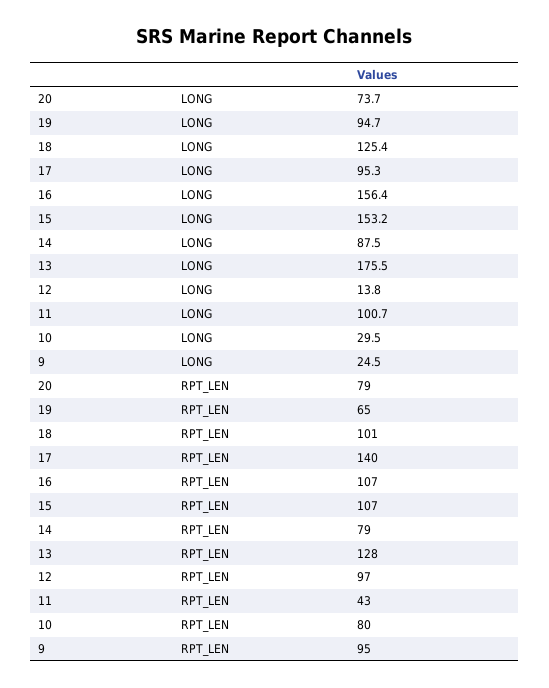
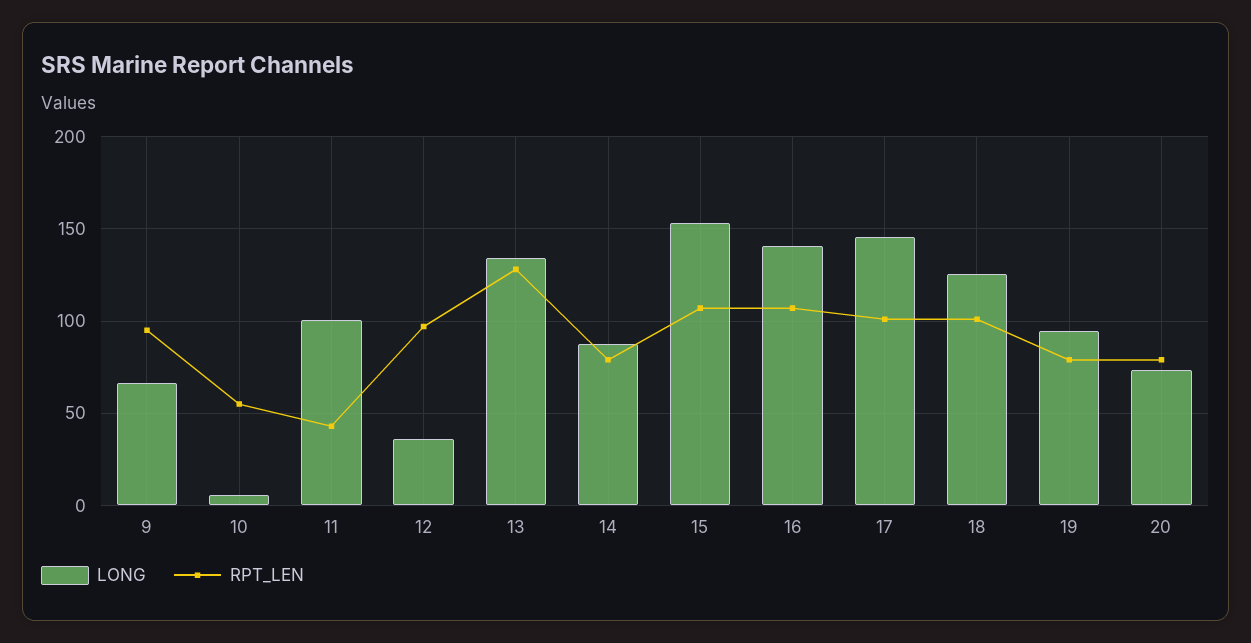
  {
    "LONG": {
      "20": 73.7,
      "19": 94.7,
      "18": 125.4,
-     "17": 95.3,
+     "17": 145,
-     "16": 156.4,
+     "16": 140,
      "15": 153.2,
      "14": 87.5,
-     "13": 175.5,
+     "13": 135,
-     "12": 13.8,
+     "12": 35,
      "11": 100.7,
-     "10": 29.5,
+     "10": 5,
-     "9": 24.5
+     "9": 65
    },
    "RPT_LEN": {
      "20": 79,
-     "19": 65,
+     "19": 80,
      "18": 101,
-     "17": 140,
+     "17": 100,
      "16": 107,
      "15": 107,
      "14": 79,
      "13": 128,
      "12": 97,
      "11": 43,
-     "10": 80,
+     "10": 55,
      "9": 95
    }
  }

